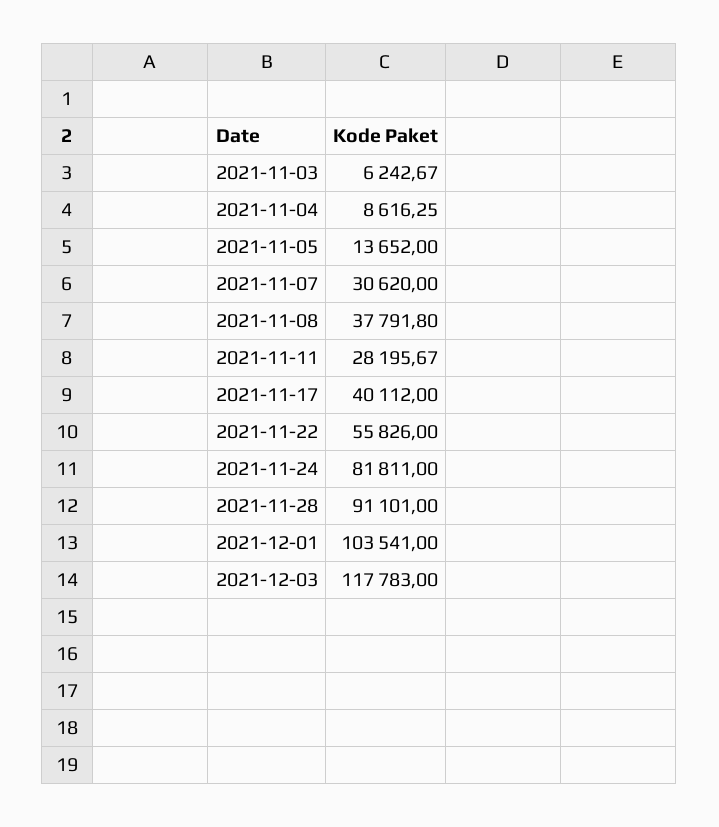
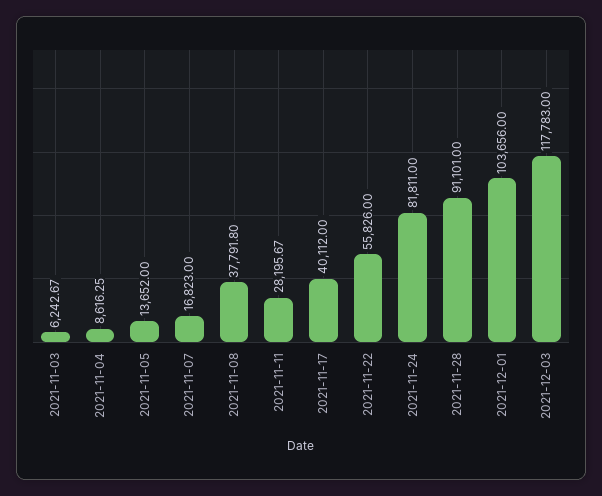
  {
    "2021-11-03": 6242.67,
    "2021-11-04": 8616.25,
    "2021-11-05": 13652,
-   "2021-11-07": 30620,
+   "2021-11-07": 16823,
    "2021-11-08": 37791.8,
    "2021-11-11": 28195.67,
    "2021-11-17": 40112,
    "2021-11-22": 55826,
    "2021-11-24": 81811,
    "2021-11-28": 91101,
-   "2021-12-01": 103541,
+   "2021-12-01": 103656,
    "2021-12-03": 117783
  }

